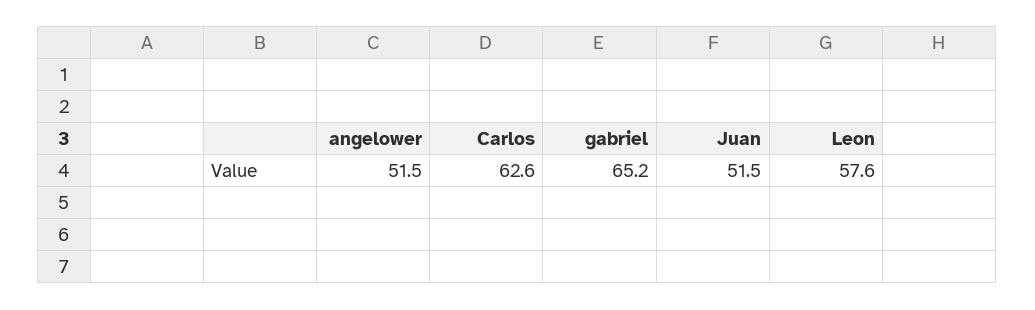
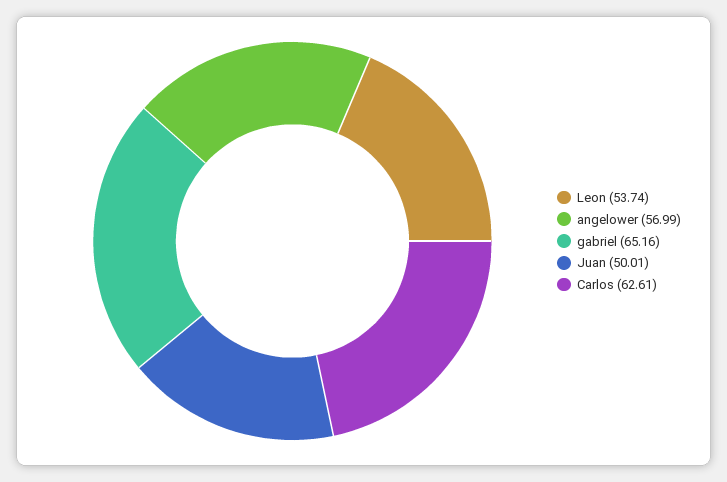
  {
-   "angelower": 51.5,
+   "angelower": 56.99,
    "Carlos": 62.61,
    "gabriel": 65.16,
-   "Juan": 51.5,
+   "Juan": 50.01,
-   "Leon": 57.6
+   "Leon": 53.74
  }

